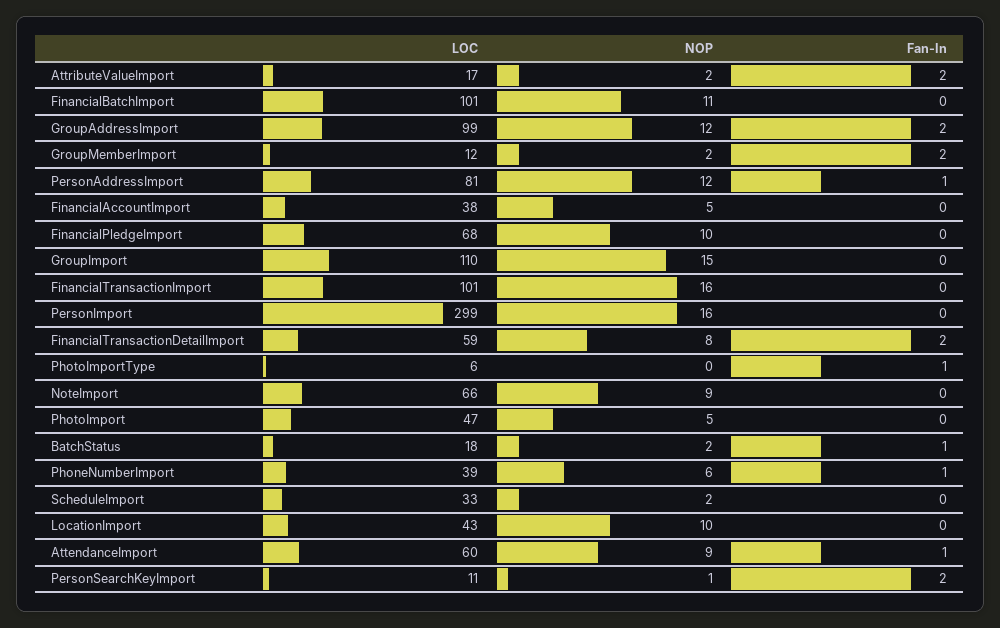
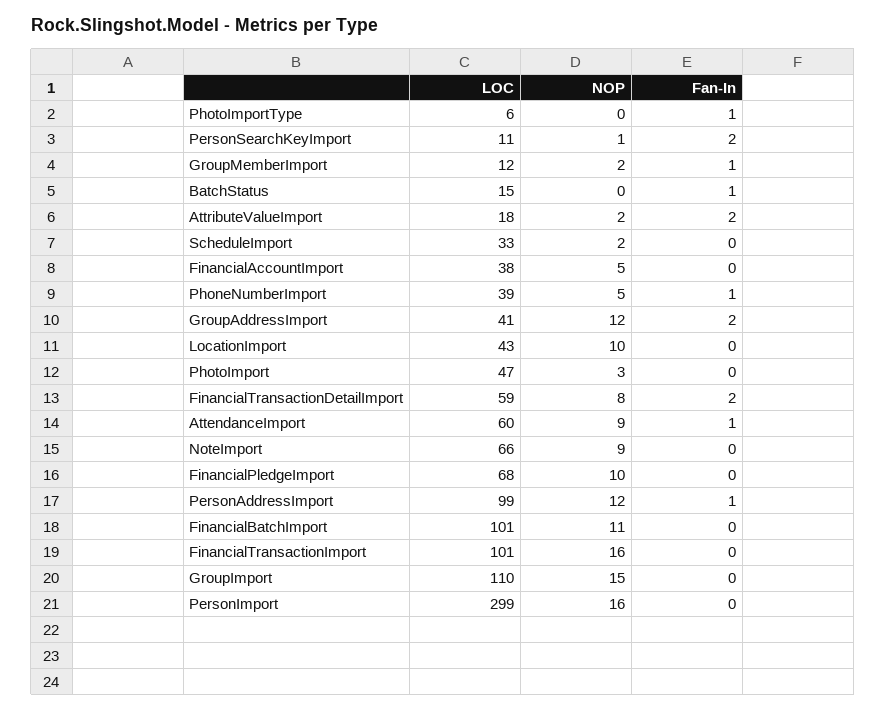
  {
    "LOC": {
-     "AttributeValueImport": 17,
+     "AttributeValueImport": 18,
      "FinancialBatchImport": 101,
-     "GroupAddressImport": 99,
+     "GroupAddressImport": 41,
      "GroupMemberImport": 12,
-     "PersonAddressImport": 81,
+     "PersonAddressImport": 99,
      "FinancialAccountImport": 38,
      "FinancialPledgeImport": 68,
      "GroupImport": 110,
      "FinancialTransactionImport": 101,
      "PersonImport": 299,
      "FinancialTransactionDetailImport": 59,
      "PhotoImportType": 6,
      "NoteImport": 66,
      "PhotoImport": 47,
-     "BatchStatus": 18,
+     "BatchStatus": 15,
      "PhoneNumberImport": 39,
      "ScheduleImport": 33,
      "LocationImport": 43,
      "AttendanceImport": 60,
      "PersonSearchKeyImport": 11
    },
    "NOP": {
      "AttributeValueImport": 2,
      "FinancialBatchImport": 11,
      "GroupAddressImport": 12,
      "GroupMemberImport": 2,
      "PersonAddressImport": 12,
      "FinancialAccountImport": 5,
      "FinancialPledgeImport": 10,
      "GroupImport": 15,
      "FinancialTransactionImport": 16,
      "PersonImport": 16,
      "FinancialTransactionDetailImport": 8,
      "PhotoImportType": 0,
      "NoteImport": 9,
-     "PhotoImport": 5,
+     "PhotoImport": 3,
-     "BatchStatus": 2,
+     "BatchStatus": 0,
-     "PhoneNumberImport": 6,
+     "PhoneNumberImport": 5,
      "ScheduleImport": 2,
      "LocationImport": 10,
      "AttendanceImport": 9,
      "PersonSearchKeyImport": 1
    },
    "Fan-In": {
      "AttributeValueImport": 2,
      "FinancialBatchImport": 0,
      "GroupAddressImport": 2,
-     "GroupMemberImport": 2,
+     "GroupMemberImport": 1,
      "PersonAddressImport": 1,
      "FinancialAccountImport": 0,
      "FinancialPledgeImport": 0,
      "GroupImport": 0,
      "FinancialTransactionImport": 0,
      "PersonImport": 0,
      "FinancialTransactionDetailImport": 2,
      "PhotoImportType": 1,
      "NoteImport": 0,
      "PhotoImport": 0,
      "BatchStatus": 1,
      "PhoneNumberImport": 1,
      "ScheduleImport": 0,
      "LocationImport": 0,
      "AttendanceImport": 1,
      "PersonSearchKeyImport": 2
    }
  }

